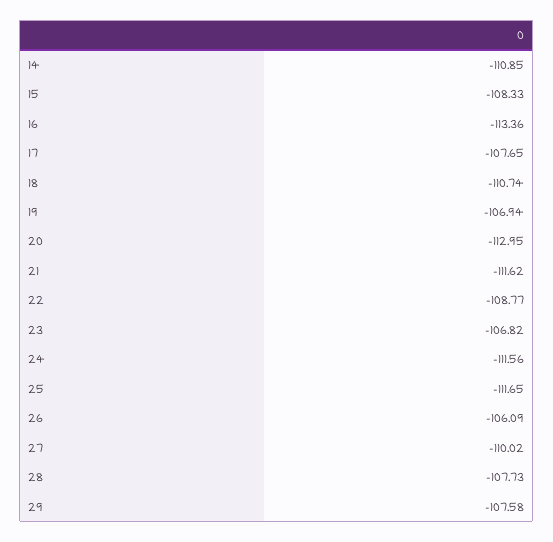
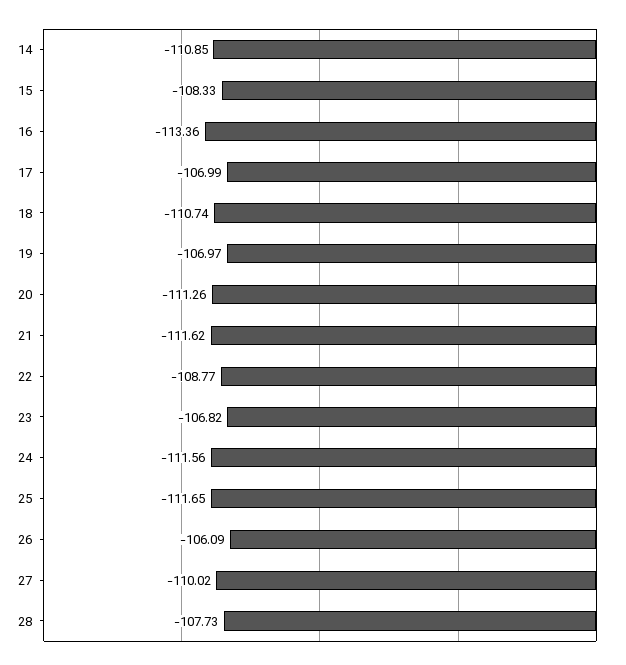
  {
    "14": -110.85,
    "15": -108.33,
    "16": -113.36,
-   "17": -107.65,
+   "17": -106.99,
    "18": -110.74,
-   "19": -106.94,
+   "19": -106.97,
-   "20": -112.95,
+   "20": -111.26,
    "21": -111.62,
    "22": -108.77,
    "23": -106.82,
    "24": -111.56,
    "25": -111.65,
    "26": -106.09,
    "27": -110.02,
-   "28": -107.73,
+   "28": -107.73
-   "29": -107.58
  }

